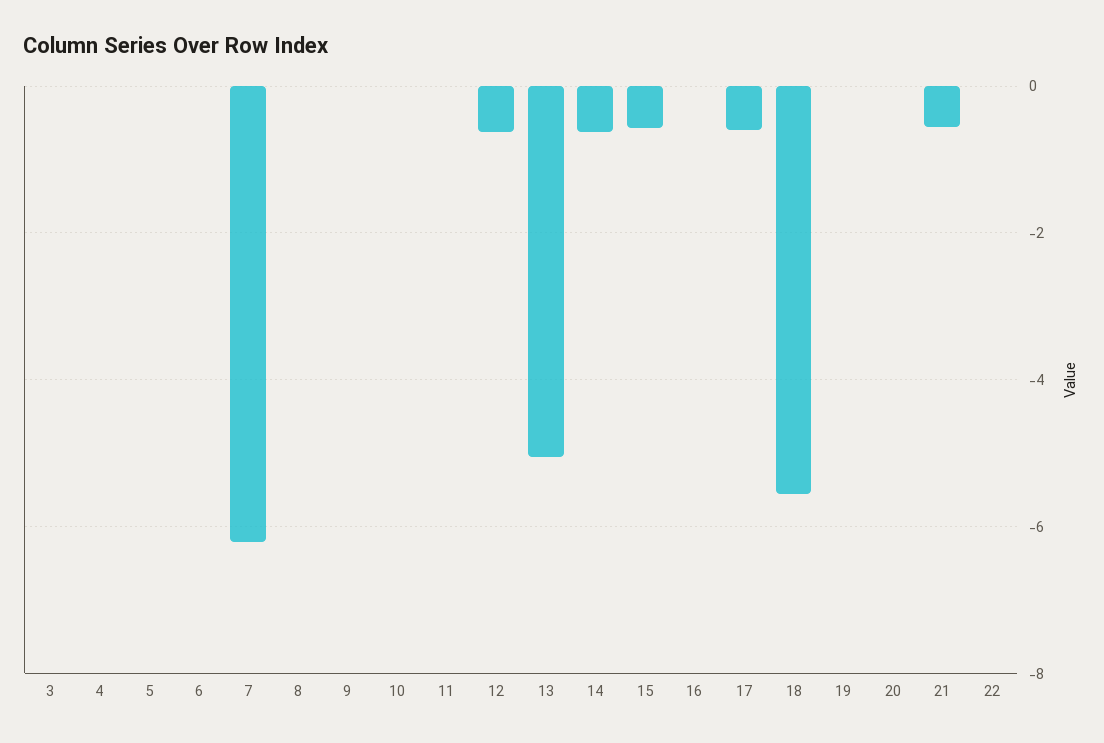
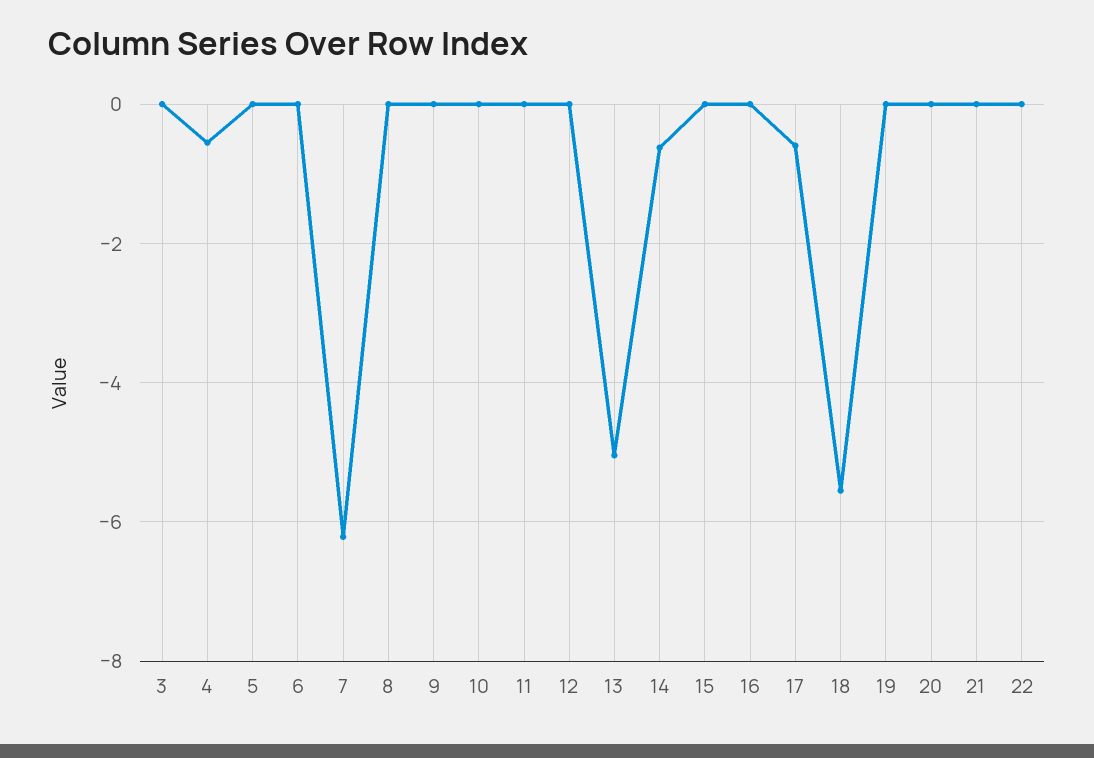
  {
    "3": 0,
-   "4": 0,
+   "4": -0.6,
    "5": 0,
    "6": 0,
    "7": -6.2,
    "8": 0,
    "9": 0,
    "10": 0,
    "11": 0,
-   "12": -0.6,
+   "12": 0,
    "13": -5,
    "14": -0.6,
-   "15": -0.6,
+   "15": 0,
    "16": 0,
    "17": -0.6,
    "18": -5.6,
    "19": 0,
    "20": 0,
-   "21": -0.6,
+   "21": 0,
    "22": 0
  }

